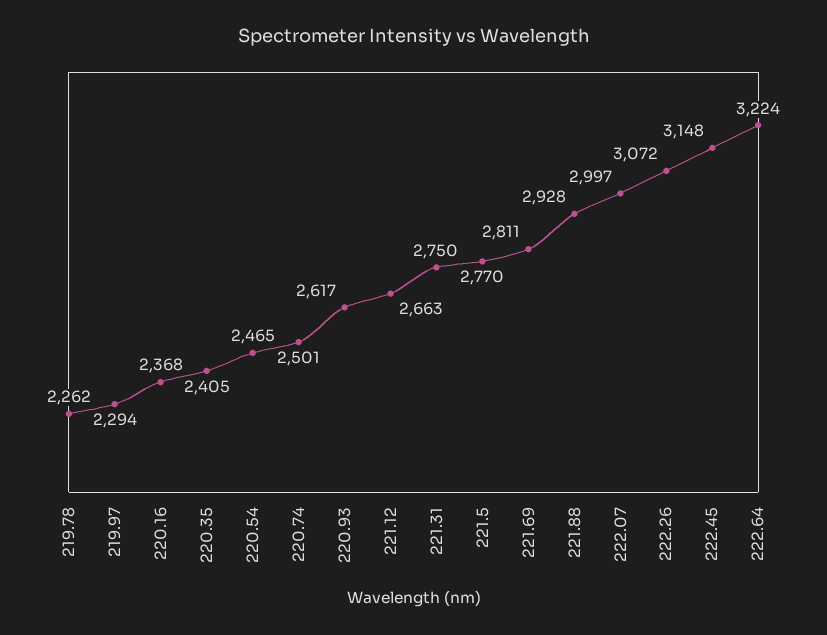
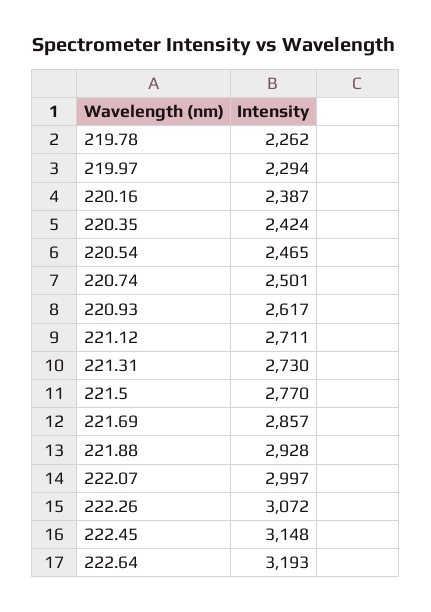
  {
    "219.78": 2262,
    "219.97": 2294,
-   "220.16": 2368,
+   "220.16": 2387,
-   "220.35": 2405,
+   "220.35": 2424,
    "220.54": 2465,
    "220.74": 2501,
    "220.93": 2617,
-   "221.12": 2663,
+   "221.12": 2711,
-   "221.31": 2750,
+   "221.31": 2730,
    "221.5": 2770,
-   "221.69": 2811,
+   "221.69": 2857,
    "221.88": 2928,
    "222.07": 2997,
    "222.26": 3072,
    "222.45": 3148,
-   "222.64": 3224
+   "222.64": 3193
  }

